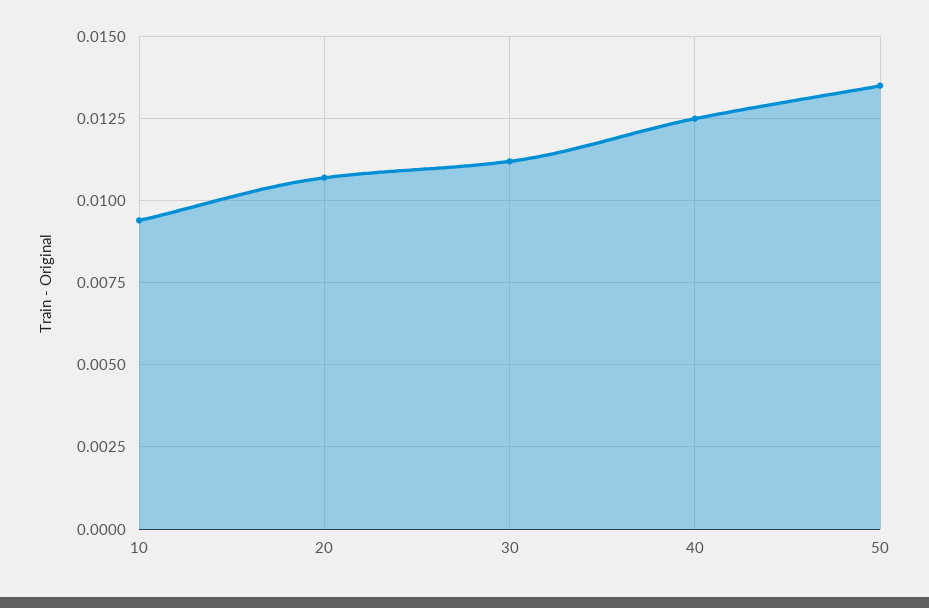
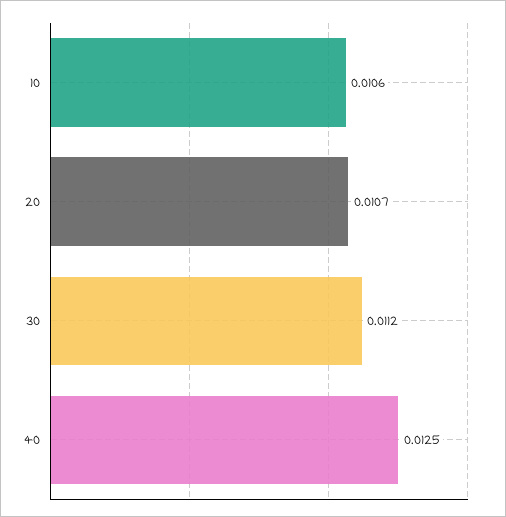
  {
-   "10": 0.0095,
+   "10": 0.0106,
    "20": 0.0107,
    "30": 0.0112,
-   "40": 0.0125,
+   "40": 0.0125
-   "50": 0.0135
  }

